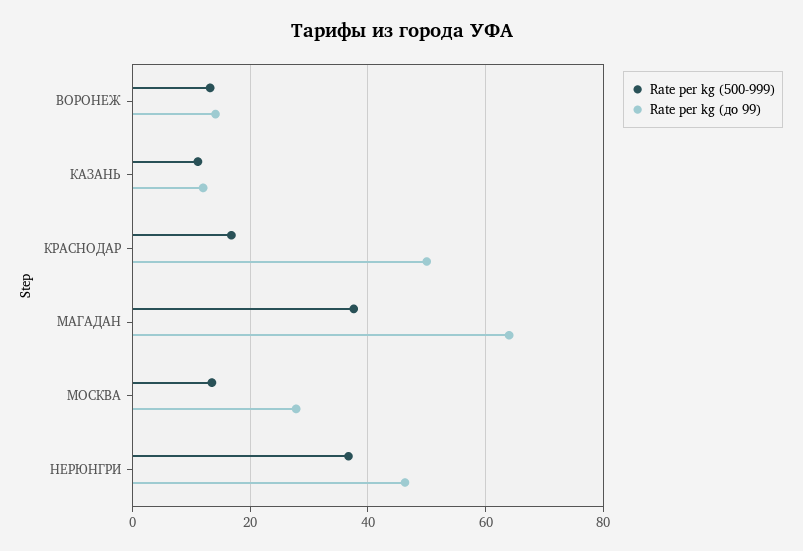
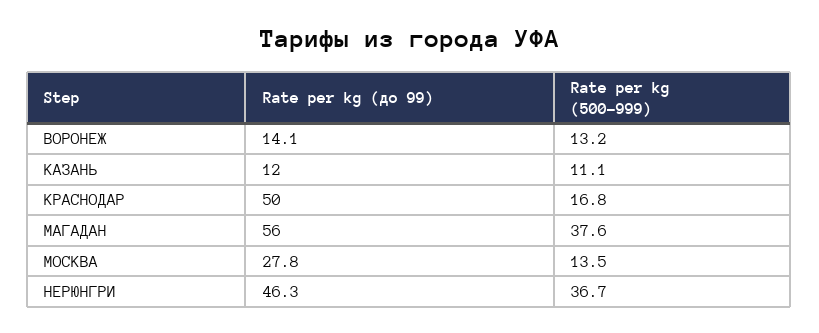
  {
    "Rate per kg (500-999)": {
      "ВОРОНЕЖ": 13.2,
      "КАЗАНЬ": 11.1,
      "КРАСНОДАР": 16.8,
      "МАГАДАН": 37.6,
      "МОСКВА": 13.5,
      "НЕРЮНГРИ": 36.7
    },
    "Rate per kg (до 99)": {
      "ВОРОНЕЖ": 14.1,
      "КАЗАНЬ": 12,
      "КРАСНОДАР": 50,
-     "МАГАДАН": 64,
+     "МАГАДАН": 56,
      "МОСКВА": 27.8,
      "НЕРЮНГРИ": 46.3
    }
  }

